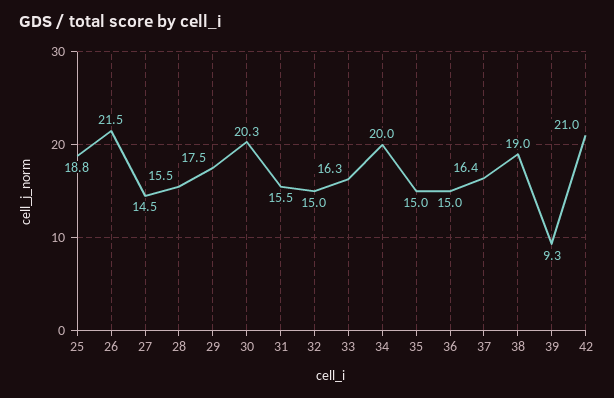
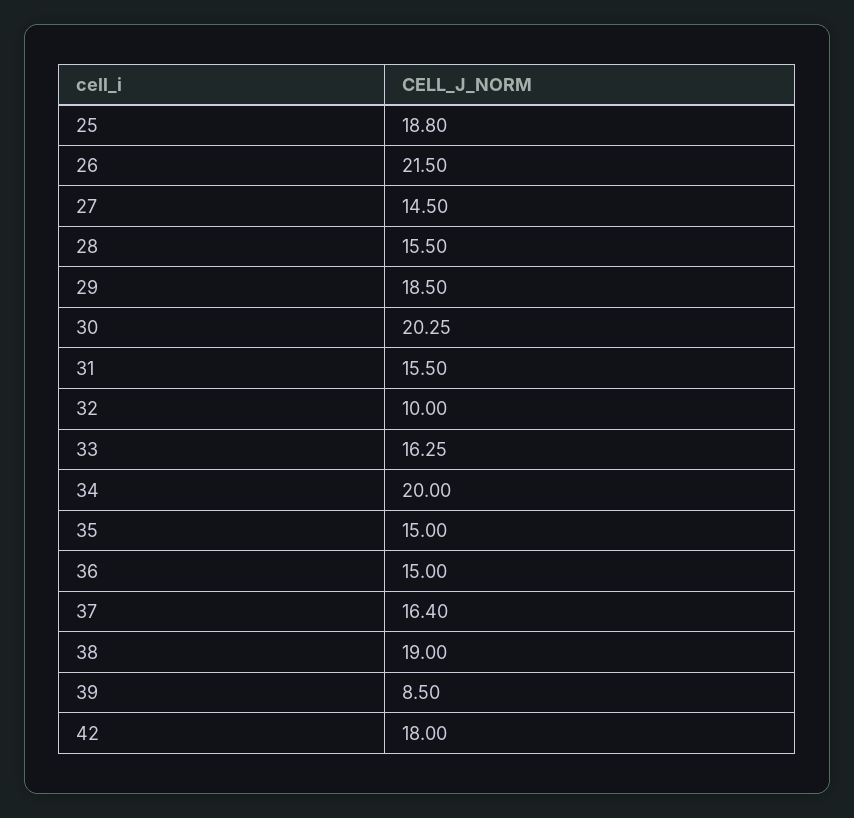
  {
    "25": 18.8,
    "26": 21.5,
    "27": 14.5,
    "28": 15.5,
-   "29": 17.5,
+   "29": 18.5,
    "30": 20.25,
    "31": 15.5,
-   "32": 15,
+   "32": 10,
    "33": 16.25,
    "34": 20,
    "35": 15,
    "36": 15,
    "37": 16.4,
    "38": 19,
-   "39": 9.3,
+   "39": 8.5,
-   "42": 21
+   "42": 18
  }

